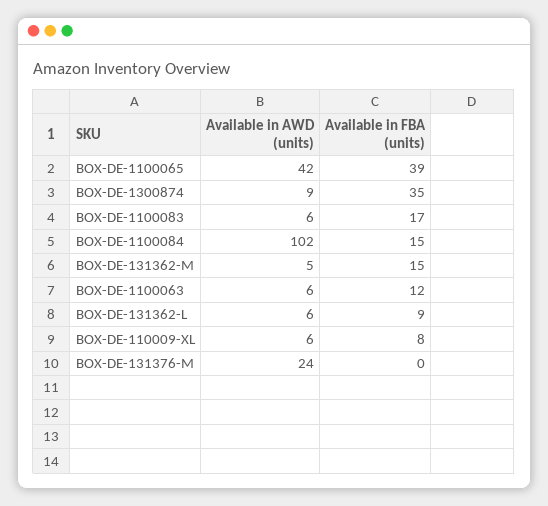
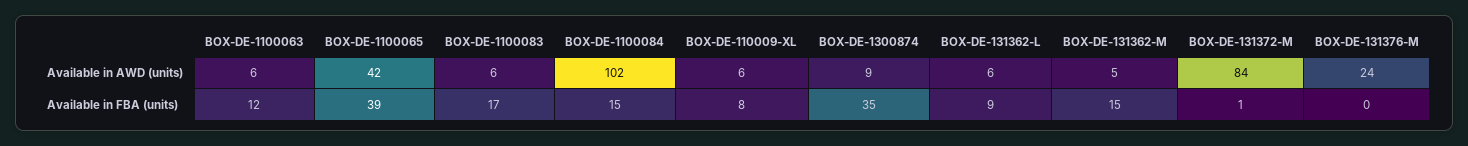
  {
    "Available in AWD (units)": {
      "BOX-DE-1100065": 42,
      "BOX-DE-1300874": 9,
      "BOX-DE-1100083": 6,
      "BOX-DE-1100084": 102,
      "BOX-DE-131362-M": 5,
      "BOX-DE-1100063": 6,
      "BOX-DE-131362-L": 6,
      "BOX-DE-110009-XL": 6,
-     "BOX-DE-131376-M": 24
+     "BOX-DE-131376-M": 24,
+     "BOX-DE-131372-M": 84
    },
    "Available in FBA (units)": {
      "BOX-DE-1100065": 39,
      "BOX-DE-1300874": 35,
      "BOX-DE-1100083": 17,
      "BOX-DE-1100084": 15,
      "BOX-DE-131362-M": 15,
      "BOX-DE-1100063": 12,
      "BOX-DE-131362-L": 9,
      "BOX-DE-110009-XL": 8,
-     "BOX-DE-131376-M": 0
+     "BOX-DE-131376-M": 0,
+     "BOX-DE-131372-M": 1
    }
  }

